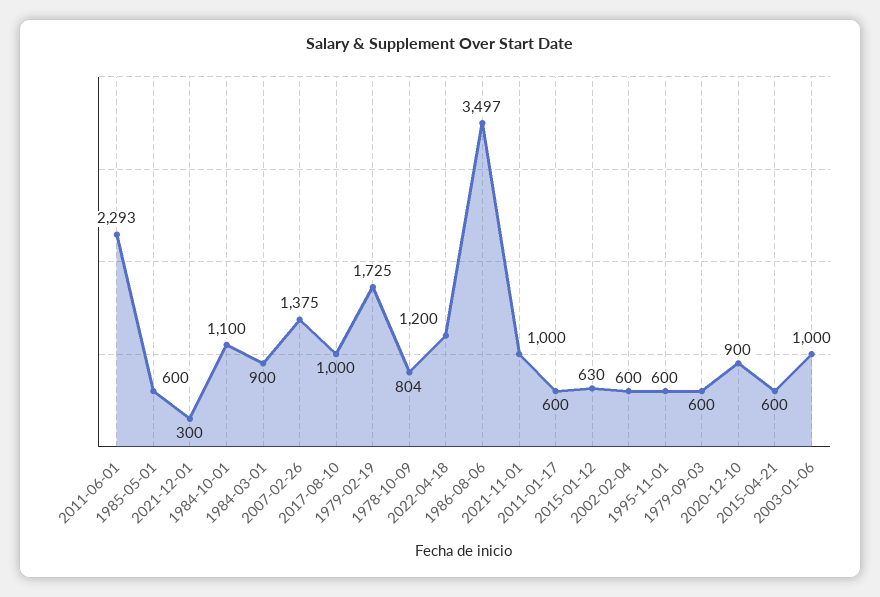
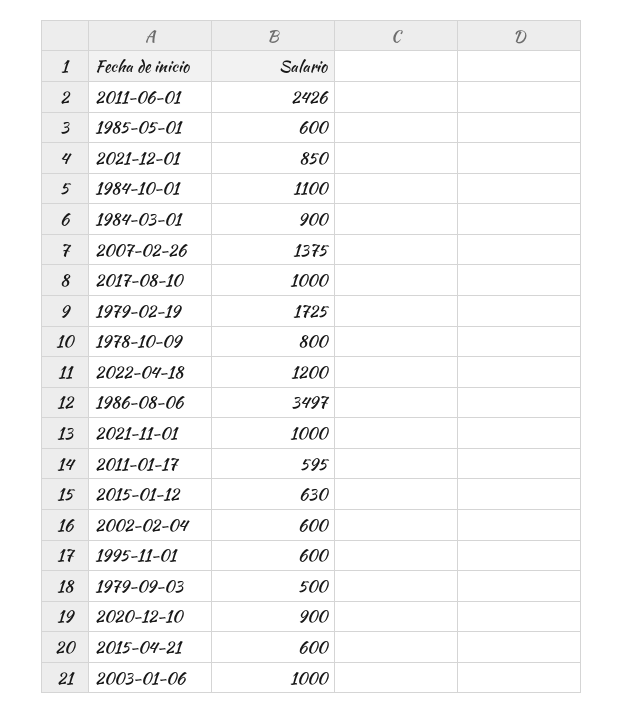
  {
-   "2011-06-01": 2293,
+   "2011-06-01": 2426,
    "1985-05-01": 600,
-   "2021-12-01": 300,
+   "2021-12-01": 850,
    "1984-10-01": 1100,
    "1984-03-01": 900,
    "2007-02-26": 1375,
    "2017-08-10": 1000,
    "1979-02-19": 1725,
-   "1978-10-09": 804,
+   "1978-10-09": 800,
    "2022-04-18": 1200,
    "1986-08-06": 3497,
    "2021-11-01": 1000,
-   "2011-01-17": 600,
+   "2011-01-17": 595,
    "2015-01-12": 630,
    "2002-02-04": 600,
    "1995-11-01": 600,
-   "1979-09-03": 600,
+   "1979-09-03": 500,
    "2020-12-10": 900,
    "2015-04-21": 600,
    "2003-01-06": 1000
  }

